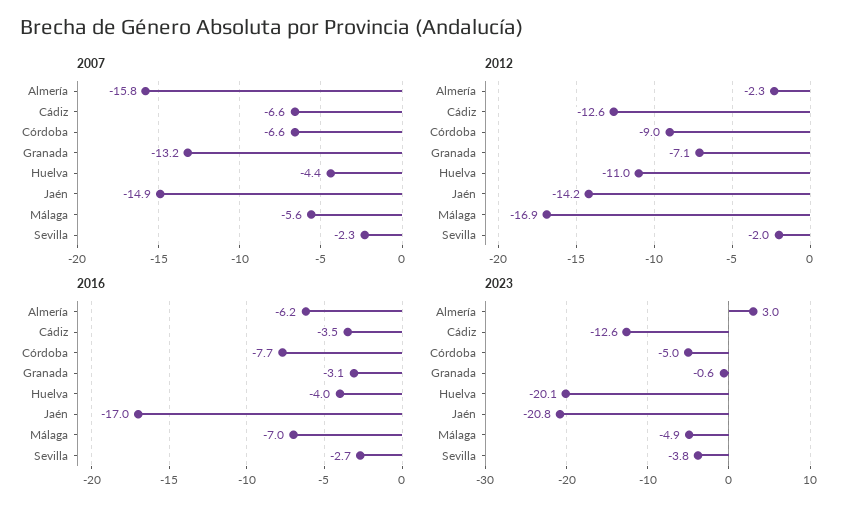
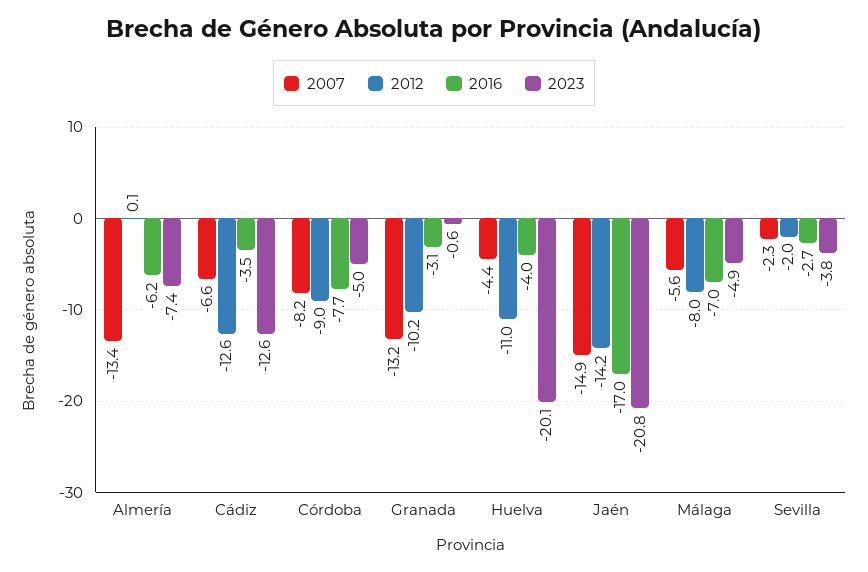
  {
    "2007": {
-     "Almería": -15.8,
+     "Almería": -13.4,
      "Cádiz": -6.6,
-     "Córdoba": -6.6,
+     "Córdoba": -8.2,
      "Granada": -13.2,
      "Huelva": -4.4,
      "Jaén": -14.9,
      "Málaga": -5.6,
      "Sevilla": -2.3
    },
    "2012": {
-     "Almería": -2.3,
+     "Almería": 0.1,
      "Cádiz": -12.6,
      "Córdoba": -9,
-     "Granada": -7.1,
+     "Granada": -10.2,
      "Huelva": -11,
      "Jaén": -14.2,
-     "Málaga": -16.9,
+     "Málaga": -8,
      "Sevilla": -2
    },
    "2016": {
      "Almería": -6.2,
      "Cádiz": -3.5,
      "Córdoba": -7.7,
      "Granada": -3.1,
      "Huelva": -4,
      "Jaén": -17,
      "Málaga": -7,
      "Sevilla": -2.7
    },
    "2023": {
-     "Almería": 3,
+     "Almería": -7.4,
      "Cádiz": -12.6,
      "Córdoba": -5,
      "Granada": -0.6,
      "Huelva": -20.1,
      "Jaén": -20.8,
      "Málaga": -4.9,
      "Sevilla": -3.8
    }
  }

